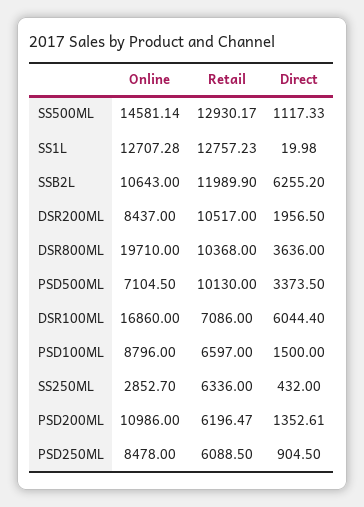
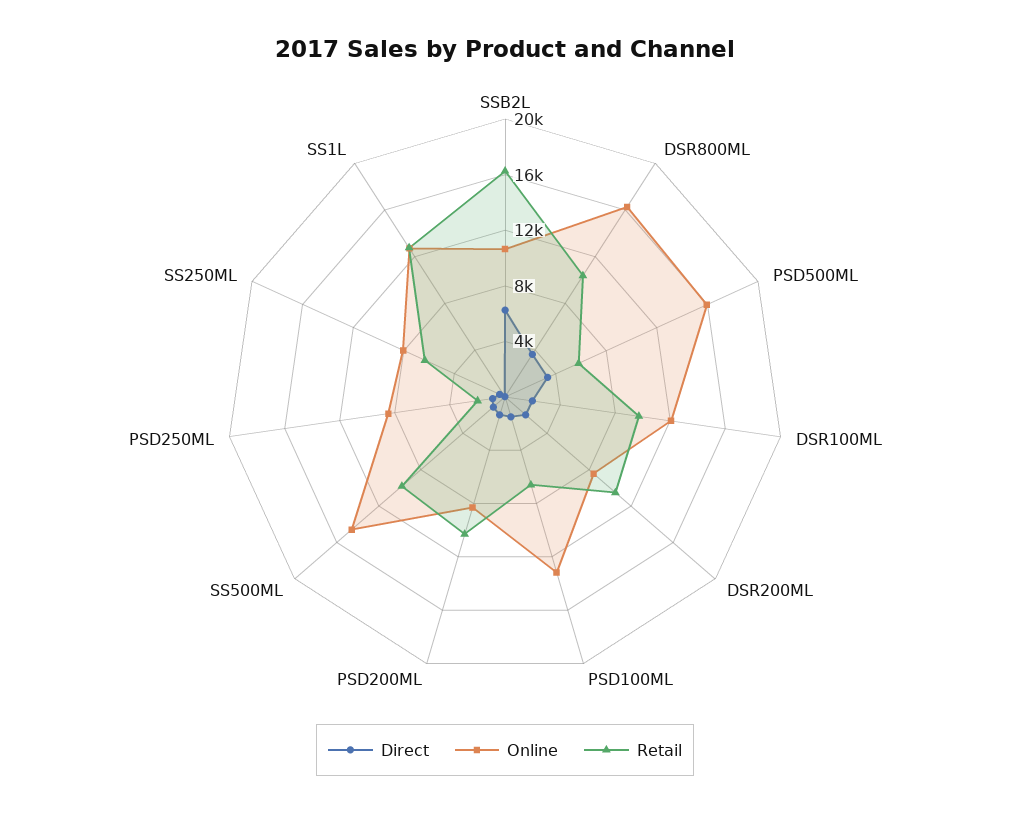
  {
    "Online": {
      "SS500ML": 14581.14,
      "SS1L": 12707.28,
      "SSB2L": 10643,
      "DSR200ML": 8437,
-     "DSR800ML": 19710,
+     "DSR800ML": 16000,
-     "PSD500ML": 7104.5,
+     "PSD500ML": 16000,
-     "DSR100ML": 16860,
+     "DSR100ML": 12000,
-     "PSD100ML": 8796,
+     "PSD100ML": 13000,
-     "SS250ML": 2852.7,
+     "SS250ML": 8000,
-     "PSD200ML": 10986,
+     "PSD200ML": 8000,
      "PSD250ML": 8478
    },
    "Retail": {
-     "SS500ML": 12930.17,
+     "SS500ML": 10000,
      "SS1L": 12757.23,
-     "SSB2L": 11989.9,
+     "SSB2L": 16000,
      "DSR200ML": 10517,
      "DSR800ML": 10368,
-     "PSD500ML": 10130,
+     "PSD500ML": 6000,
-     "DSR100ML": 7086,
+     "DSR100ML": 10000,
      "PSD100ML": 6597,
      "SS250ML": 6336,
-     "PSD200ML": 6196.47,
+     "PSD200ML": 10000,
-     "PSD250ML": 6088.5
+     "PSD250ML": 2000
    },
    "Direct": {
      "SS500ML": 1117.33,
      "SS1L": 19.98,
      "SSB2L": 6255.2,
      "DSR200ML": 1956.5,
      "DSR800ML": 3636,
      "PSD500ML": 3373.5,
-     "DSR100ML": 6044.4,
+     "DSR100ML": 2000,
      "PSD100ML": 1500,
      "SS250ML": 432,
      "PSD200ML": 1352.61,
      "PSD250ML": 904.5
    }
  }

